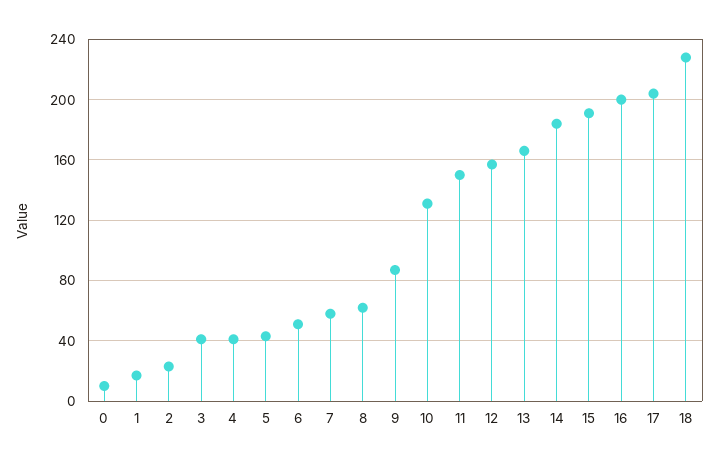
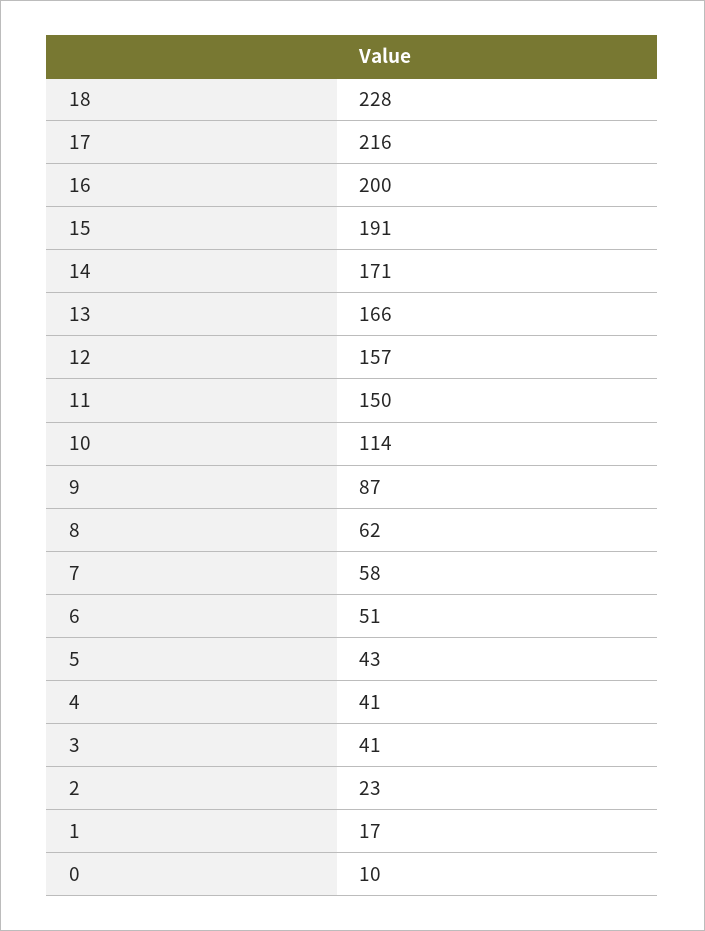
  {
    "0": 10,
    "1": 17,
    "2": 23,
    "3": 41,
    "4": 41,
    "5": 43,
    "6": 51,
    "7": 58,
    "8": 62,
    "9": 87,
-   "10": 130,
+   "10": 114,
    "11": 150,
    "12": 157,
    "13": 166,
-   "14": 185,
+   "14": 171,
    "15": 191,
    "16": 200,
-   "17": 205,
+   "17": 216,
    "18": 228
  }

